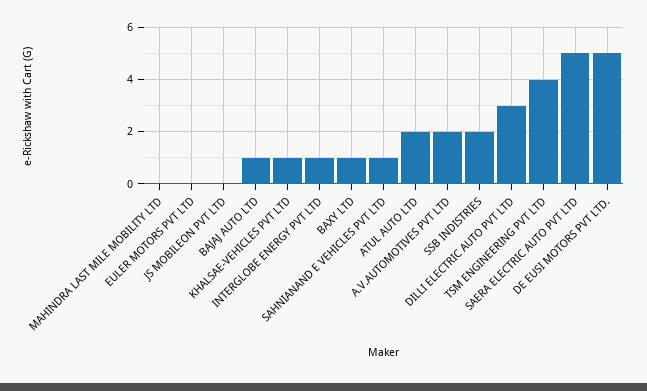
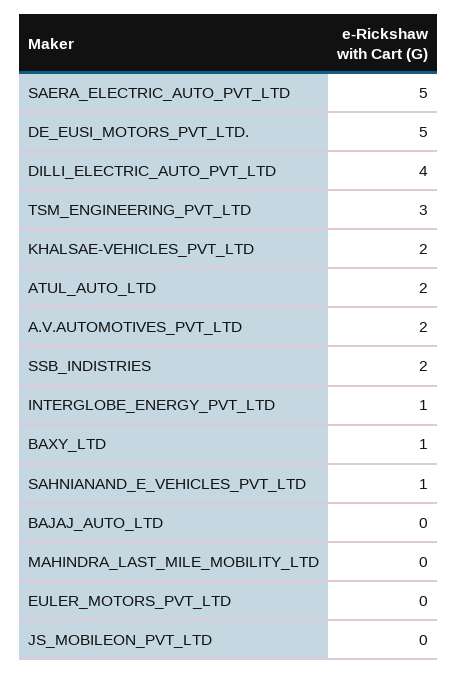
  {
    "MAHINDRA LAST MILE MOBILITY LTD": 0,
    "EULER MOTORS PVT LTD": 0,
    "JS MOBILEON PVT LTD": 0,
-   "BAJAJ AUTO LTD": 1,
+   "BAJAJ AUTO LTD": 0,
-   "KHALSAE-VEHICLES PVT LTD": 1,
+   "KHALSAE-VEHICLES PVT LTD": 2,
    "INTERGLOBE ENERGY PVT LTD": 1,
    "BAXY LTD": 1,
    "SAHNIANAND E VEHICLES PVT LTD": 1,
    "ATUL AUTO LTD": 2,
    "A.V.AUTOMOTIVES PVT LTD": 2,
    "SSB INDISTRIES": 2,
-   "DILLI ELECTRIC AUTO PVT LTD": 3,
+   "DILLI ELECTRIC AUTO PVT LTD": 4,
-   "TSM ENGINEERING PVT LTD": 4,
+   "TSM ENGINEERING PVT LTD": 3,
    "SAERA ELECTRIC AUTO PVT LTD": 5,
    "DE EUSI MOTORS PVT LTD.": 5
  }

